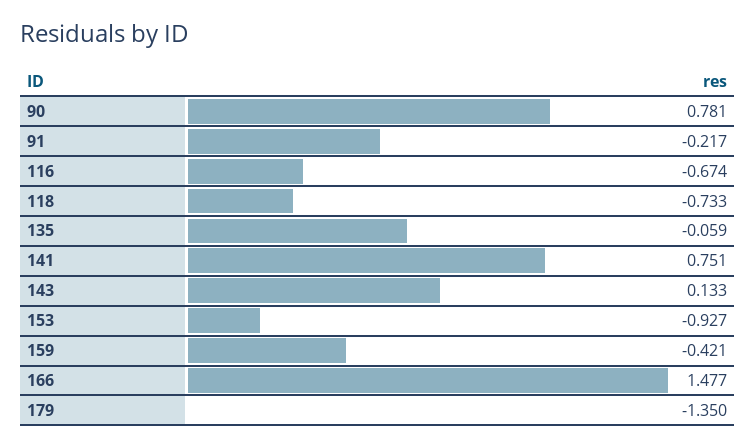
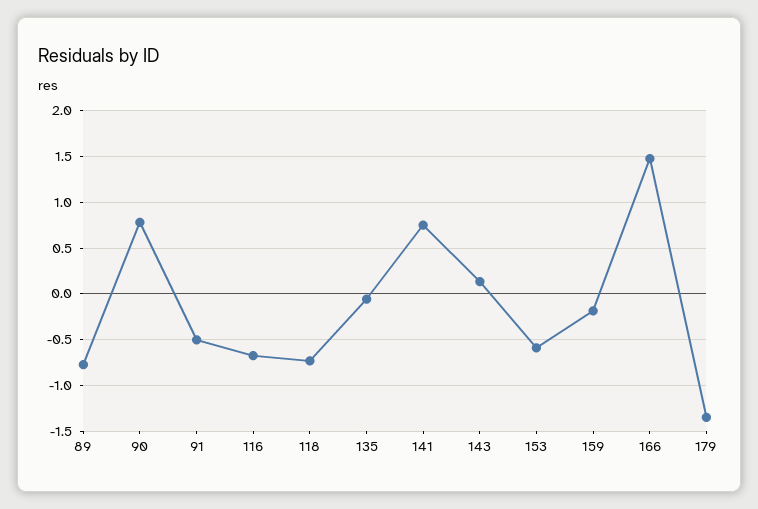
  {
    "90": 0.781,
-   "91": -0.217,
+   "91": -0.5,
    "116": -0.674,
    "118": -0.733,
    "135": -0.059,
    "141": 0.751,
    "143": 0.133,
-   "153": -0.927,
+   "153": -0.6,
-   "159": -0.421,
+   "159": -0.2,
    "166": 1.477,
-   "179": -1.35
+   "179": -1.35,
+   "89": -0.8
  }

